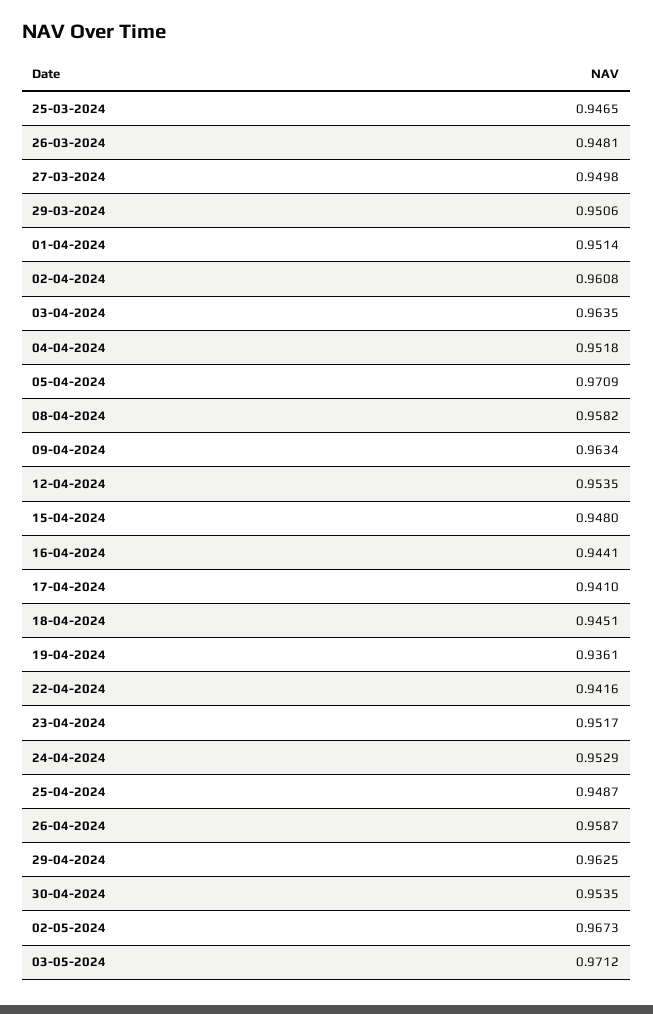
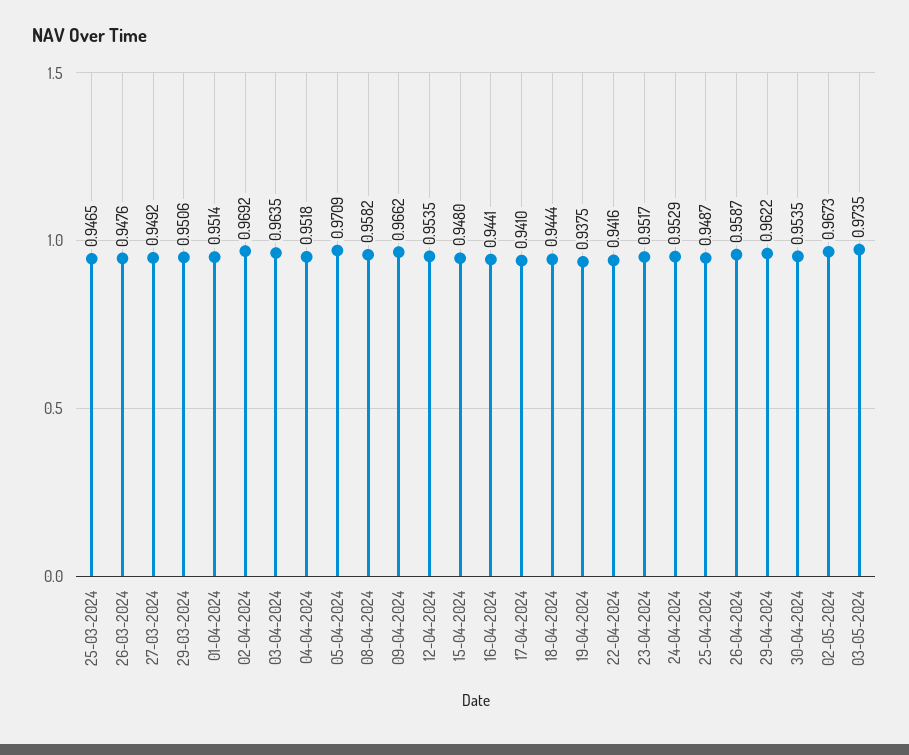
  {
    "25-03-2024": 0.9465,
-   "26-03-2024": 0.9481,
+   "26-03-2024": 0.9476,
-   "27-03-2024": 0.9498,
+   "27-03-2024": 0.9492,
    "29-03-2024": 0.9506,
    "01-04-2024": 0.9514,
-   "02-04-2024": 0.9608,
+   "02-04-2024": 0.9692,
    "03-04-2024": 0.9635,
    "04-04-2024": 0.9518,
    "05-04-2024": 0.9709,
    "08-04-2024": 0.9582,
-   "09-04-2024": 0.9634,
+   "09-04-2024": 0.9662,
    "12-04-2024": 0.9535,
    "15-04-2024": 0.948,
    "16-04-2024": 0.9441,
    "17-04-2024": 0.941,
-   "18-04-2024": 0.9451,
+   "18-04-2024": 0.9444,
-   "19-04-2024": 0.9361,
+   "19-04-2024": 0.9375,
    "22-04-2024": 0.9416,
    "23-04-2024": 0.9517,
    "24-04-2024": 0.9529,
    "25-04-2024": 0.9487,
    "26-04-2024": 0.9587,
-   "29-04-2024": 0.9625,
+   "29-04-2024": 0.9622,
    "30-04-2024": 0.9535,
    "02-05-2024": 0.9673,
-   "03-05-2024": 0.9712
+   "03-05-2024": 0.9735
  }

